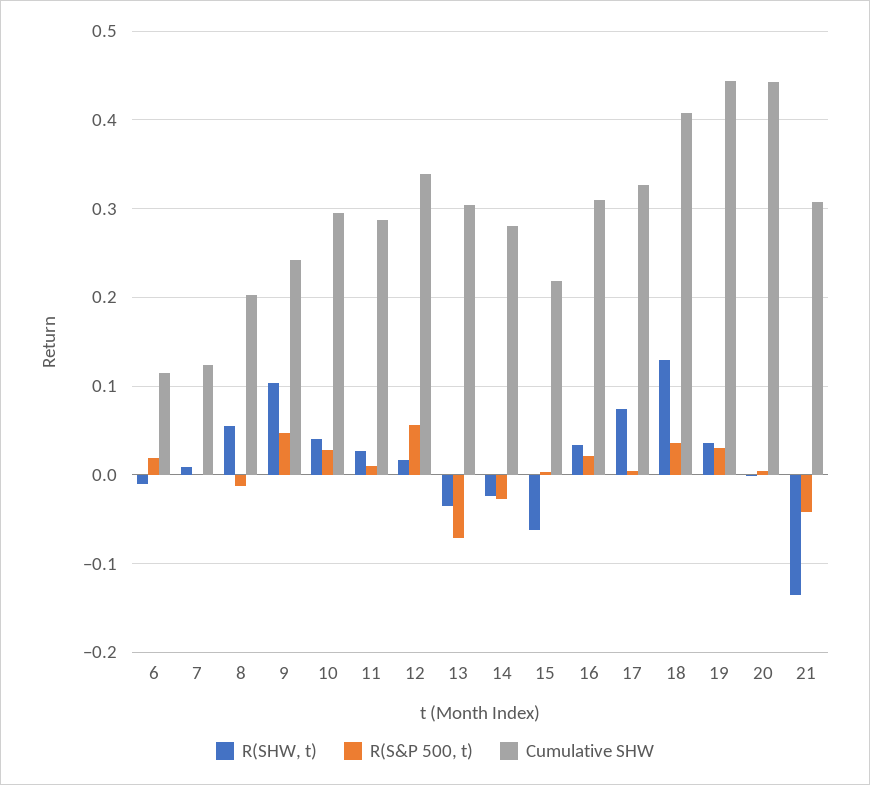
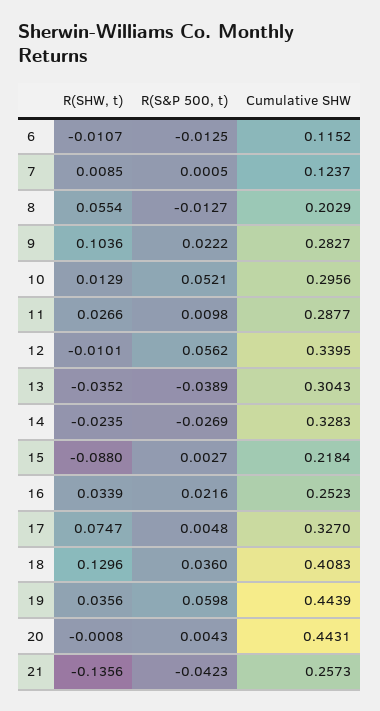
  {
    "R(SHW, t)": {
      "6": -0.0107,
      "7": 0.0085,
      "8": 0.0554,
      "9": 0.1036,
-     "10": 0.04,
+     "10": 0.0129,
      "11": 0.0266,
-     "12": 0.02,
+     "12": -0.0101,
      "13": -0.0352,
      "14": -0.0235,
-     "15": -0.06,
+     "15": -0.088,
      "16": 0.0339,
      "17": 0.0747,
      "18": 0.1296,
      "19": 0.0356,
      "20": -0.0008,
      "21": -0.1356
    },
    "R(S&P 500, t)": {
-     "6": 0.02,
+     "6": -0.0125,
      "7": 0.0005,
      "8": -0.0127,
-     "9": 0.05,
+     "9": 0.0222,
-     "10": 0.03,
+     "10": 0.0521,
      "11": 0.0098,
      "12": 0.0562,
-     "13": -0.07,
+     "13": -0.0389,
      "14": -0.0269,
      "15": 0.0027,
      "16": 0.0216,
      "17": 0.0048,
      "18": 0.036,
-     "19": 0.03,
+     "19": 0.0598,
      "20": 0.0043,
      "21": -0.0423
    },
    "Cumulative SHW": {
      "6": 0.1152,
      "7": 0.1237,
      "8": 0.2029,
-     "9": 0.24,
+     "9": 0.2827,
      "10": 0.2956,
      "11": 0.2877,
      "12": 0.3395,
      "13": 0.3043,
-     "14": 0.28,
+     "14": 0.3283,
      "15": 0.2184,
-     "16": 0.31,
+     "16": 0.2523,
      "17": 0.327,
      "18": 0.4083,
      "19": 0.4439,
      "20": 0.4431,
-     "21": 0.31
+     "21": 0.2573
    }
  }

